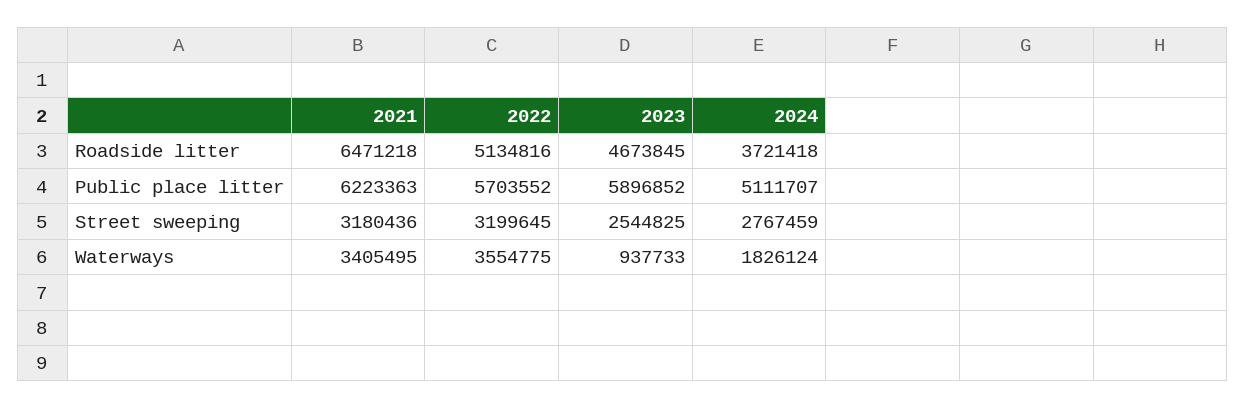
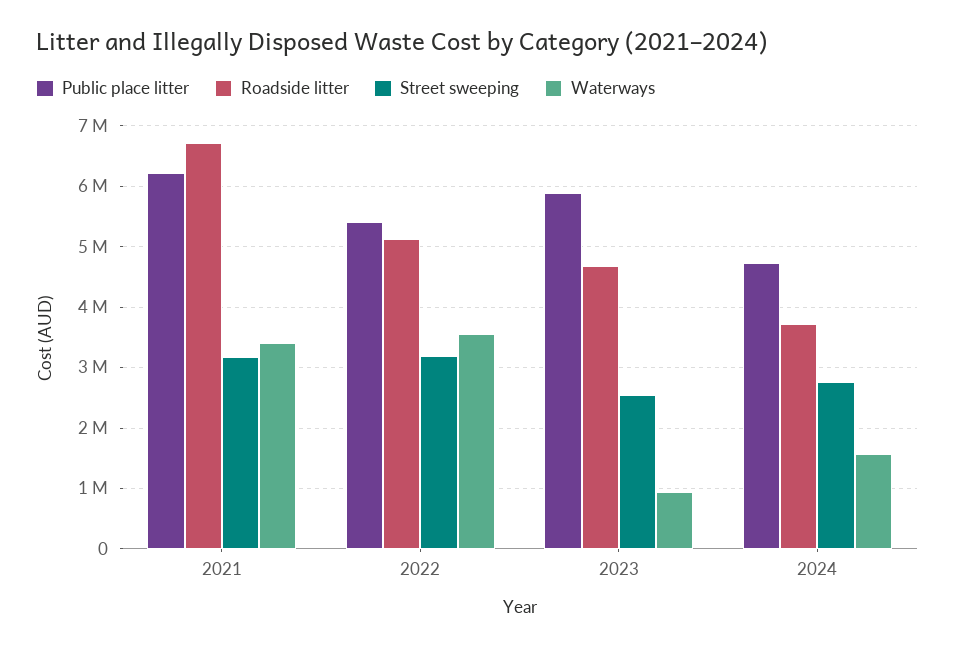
  {
    "Roadside litter": {
-     "2021": 6471218,
+     "2021": 6700000,
      "2022": 5134816,
      "2023": 4673845,
      "2024": 3721418
    },
    "Public place litter": {
      "2021": 6223363,
-     "2022": 5703552,
+     "2022": 5400000,
      "2023": 5896852,
-     "2024": 5111707
+     "2024": 4700000
    },
    "Street sweeping": {
      "2021": 3180436,
      "2022": 3199645,
      "2023": 2544825,
      "2024": 2767459
    },
    "Waterways": {
      "2021": 3405495,
      "2022": 3554775,
      "2023": 937733,
-     "2024": 1826124
+     "2024": 1600000
    }
  }

